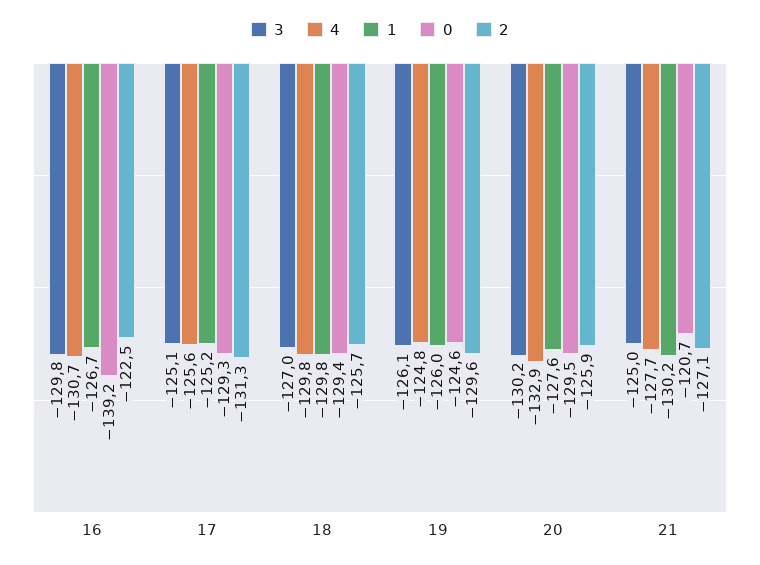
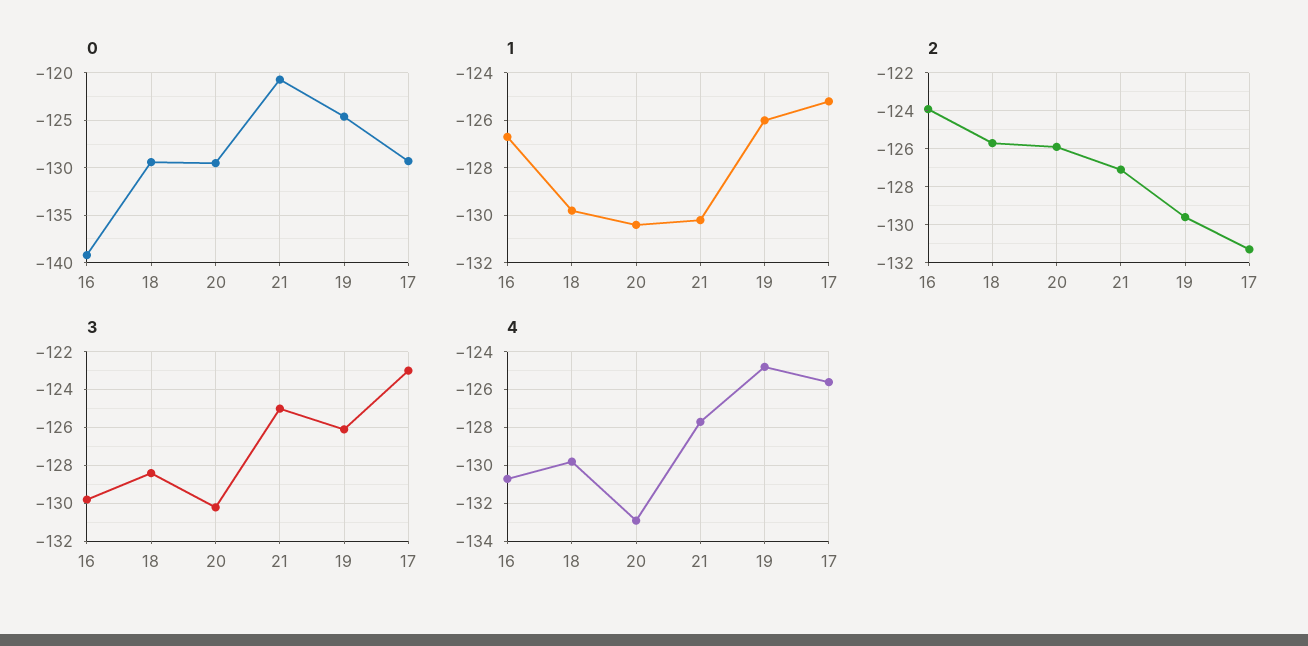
  {
    "3": {
      "16": -129.8,
-     "17": -125.1,
+     "17": -123,
-     "18": -127,
+     "18": -128.5,
      "19": -126.1,
      "20": -130.2,
      "21": -125
    },
    "4": {
      "16": -130.7,
      "17": -125.6,
      "18": -129.8,
      "19": -124.8,
      "20": -132.9,
      "21": -127.7
    },
    "1": {
      "16": -126.7,
      "17": -125.2,
      "18": -129.8,
      "19": -126,
-     "20": -127.6,
+     "20": -130.5,
      "21": -130.2
    },
    "0": {
      "16": -139.2,
      "17": -129.3,
      "18": -129.4,
      "19": -124.6,
      "20": -129.5,
      "21": -120.7
    },
    "2": {
-     "16": -122.5,
+     "16": -124,
      "17": -131.3,
      "18": -125.7,
      "19": -129.6,
      "20": -125.9,
      "21": -127.1
    }
  }

